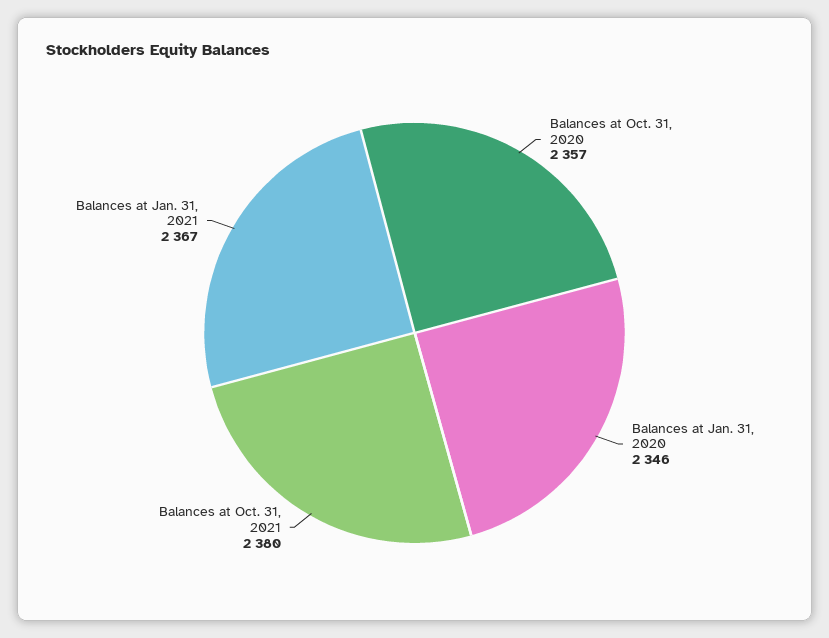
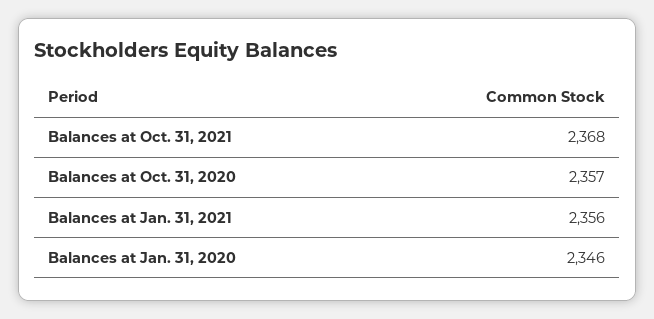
  {
    "Balances at Oct. 31, 2020": 2357,
    "Balances at Jan. 31, 2020": 2346,
-   "Balances at Oct. 31, 2021": 2380,
+   "Balances at Oct. 31, 2021": 2368,
-   "Balances at Jan. 31, 2021": 2367
+   "Balances at Jan. 31, 2021": 2356
  }

